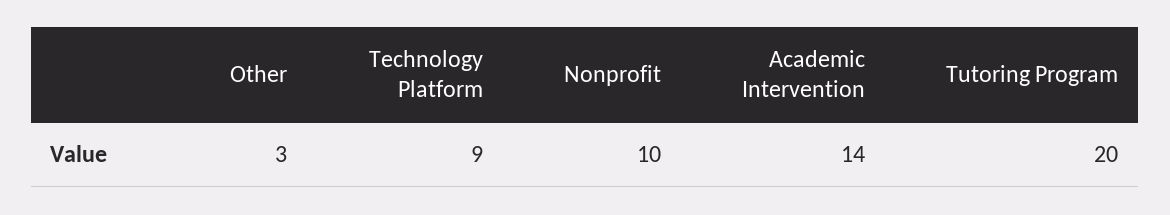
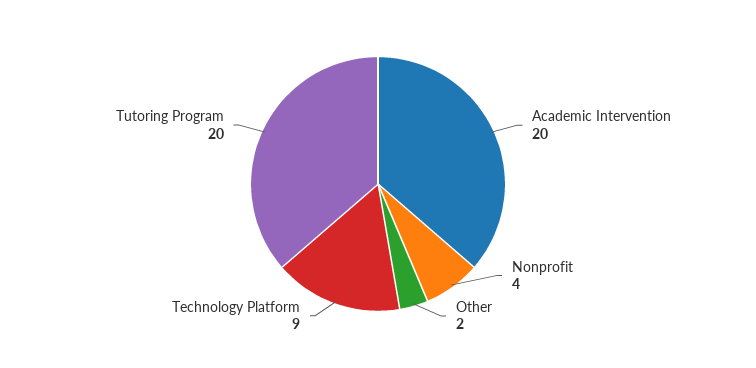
  {
-   "Other": 3,
+   "Other": 2,
    "Technology Platform": 9,
-   "Nonprofit": 10,
+   "Nonprofit": 4,
-   "Academic Intervention": 14,
+   "Academic Intervention": 20,
    "Tutoring Program": 20
  }

